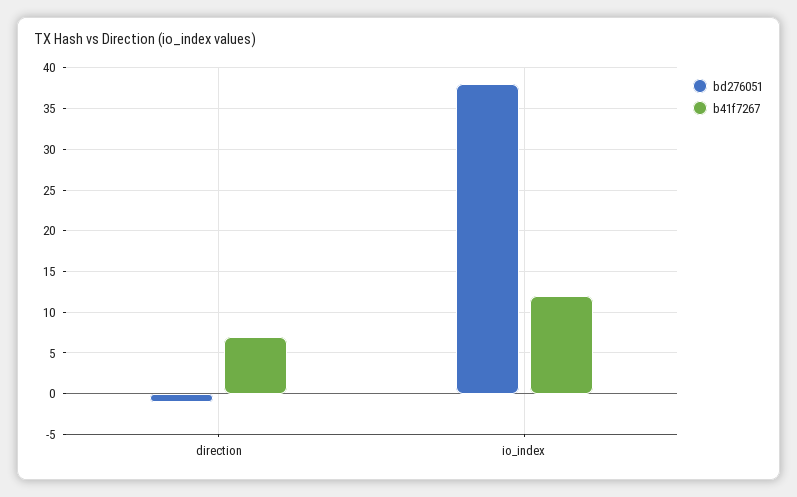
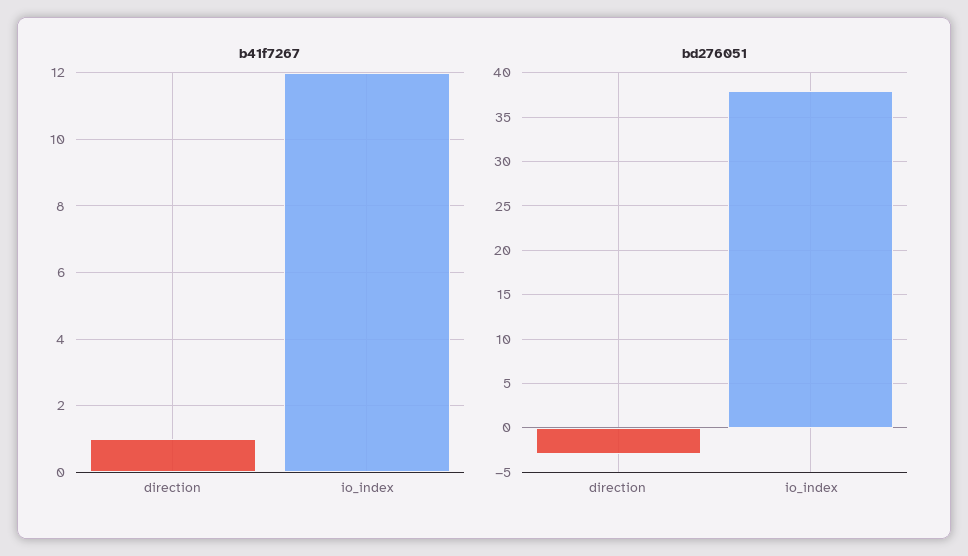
  {
    "bd276051": {
-     "direction": -1,
+     "direction": -3,
      "io_index": 38
    },
    "b41f7267": {
-     "direction": 7,
+     "direction": 1,
      "io_index": 12
    }
  }

